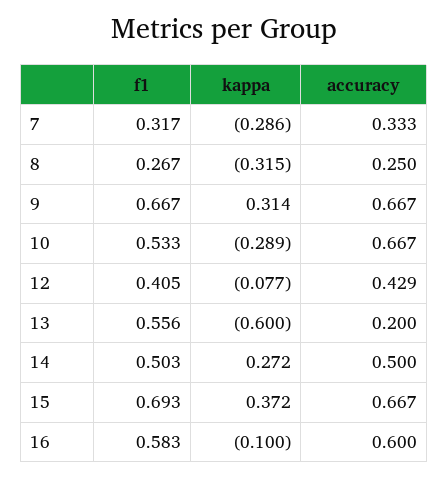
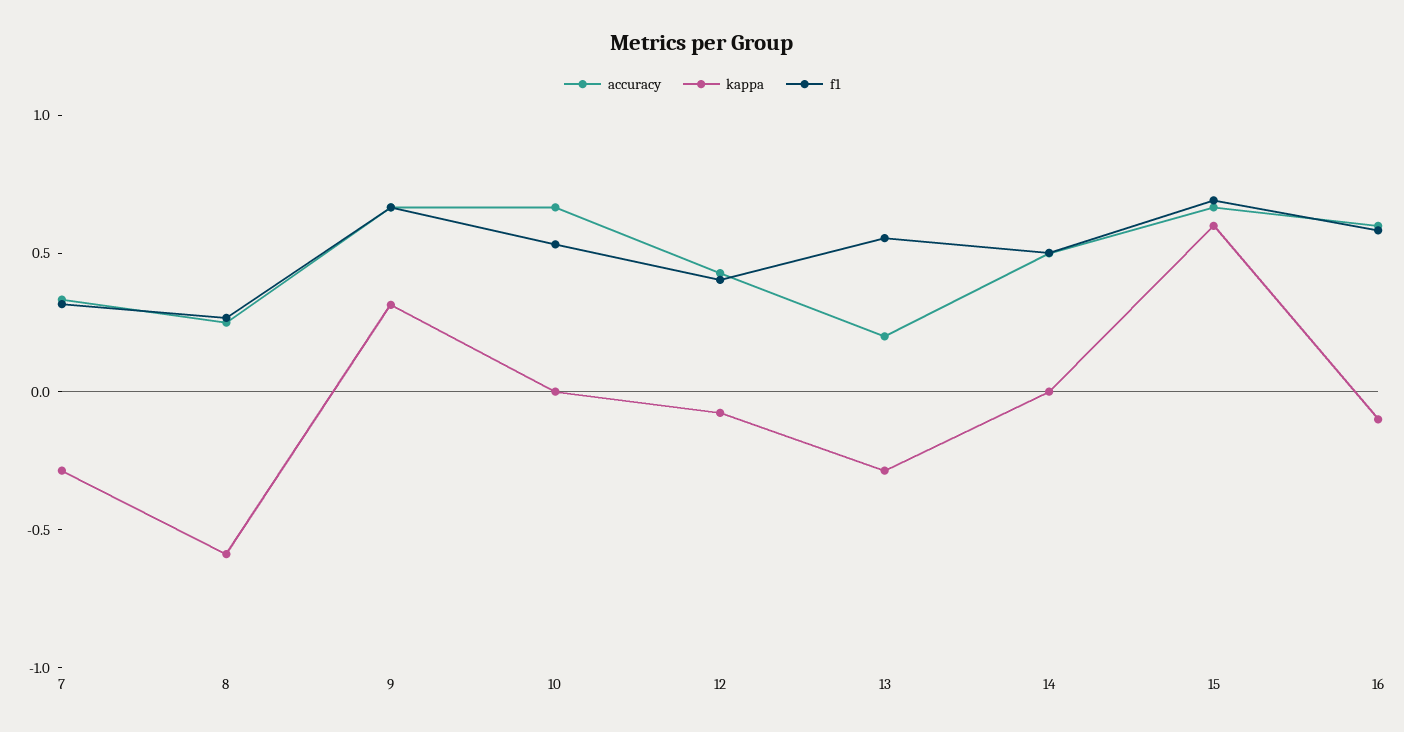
  {
    "f1": {
      "7": 0.317,
      "8": 0.267,
      "9": 0.667,
      "10": 0.533,
      "12": 0.405,
      "13": 0.556,
      "14": 0.503,
      "15": 0.693,
      "16": 0.583
    },
    "kappa": {
      "7": -0.286,
-     "8": -0.315,
+     "8": -0.6,
      "9": 0.314,
-     "10": -0.289,
+     "10": 0,
      "12": -0.077,
-     "13": -0.6,
+     "13": -0.3,
-     "14": 0.272,
+     "14": 0,
-     "15": 0.372,
+     "15": 0.6,
      "16": -0.1
    },
    "accuracy": {
      "7": 0.333,
      "8": 0.25,
      "9": 0.667,
      "10": 0.667,
      "12": 0.429,
      "13": 0.2,
      "14": 0.5,
      "15": 0.667,
      "16": 0.6
    }
  }

